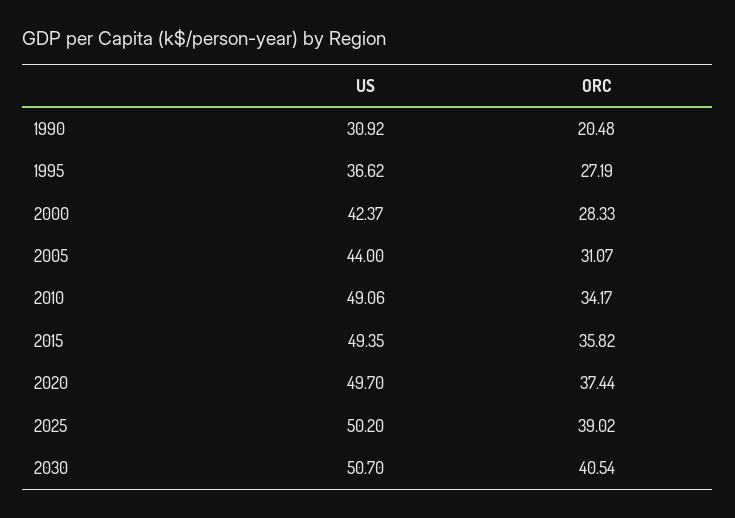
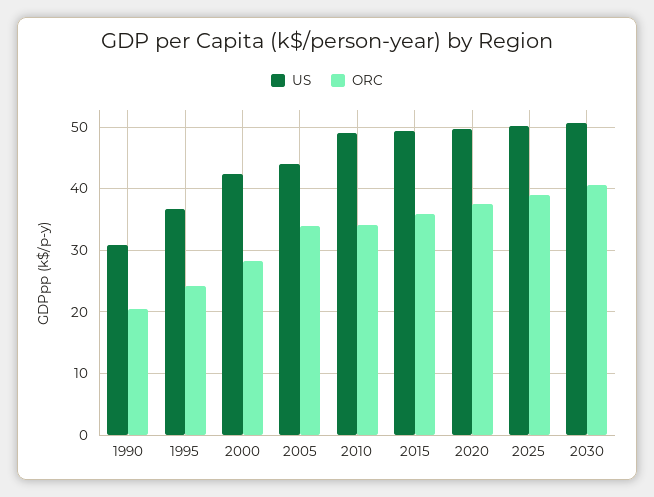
  {
    "US": {
      "1990": 30.92,
      "1995": 36.62,
      "2000": 42.37,
      "2005": 44,
      "2010": 49.06,
      "2015": 49.35,
      "2020": 49.7,
      "2025": 50.2,
      "2030": 50.7
    },
    "ORC": {
      "1990": 20.48,
-     "1995": 27.19,
+     "1995": 24,
      "2000": 28.33,
-     "2005": 31.07,
+     "2005": 34,
      "2010": 34.17,
      "2015": 35.82,
      "2020": 37.44,
      "2025": 39.02,
      "2030": 40.54
    }
  }

